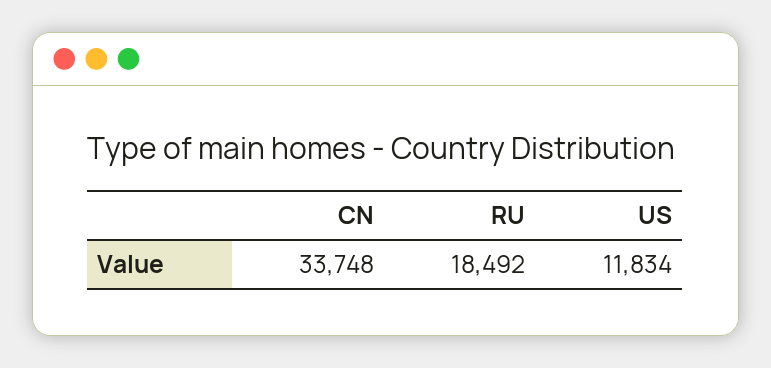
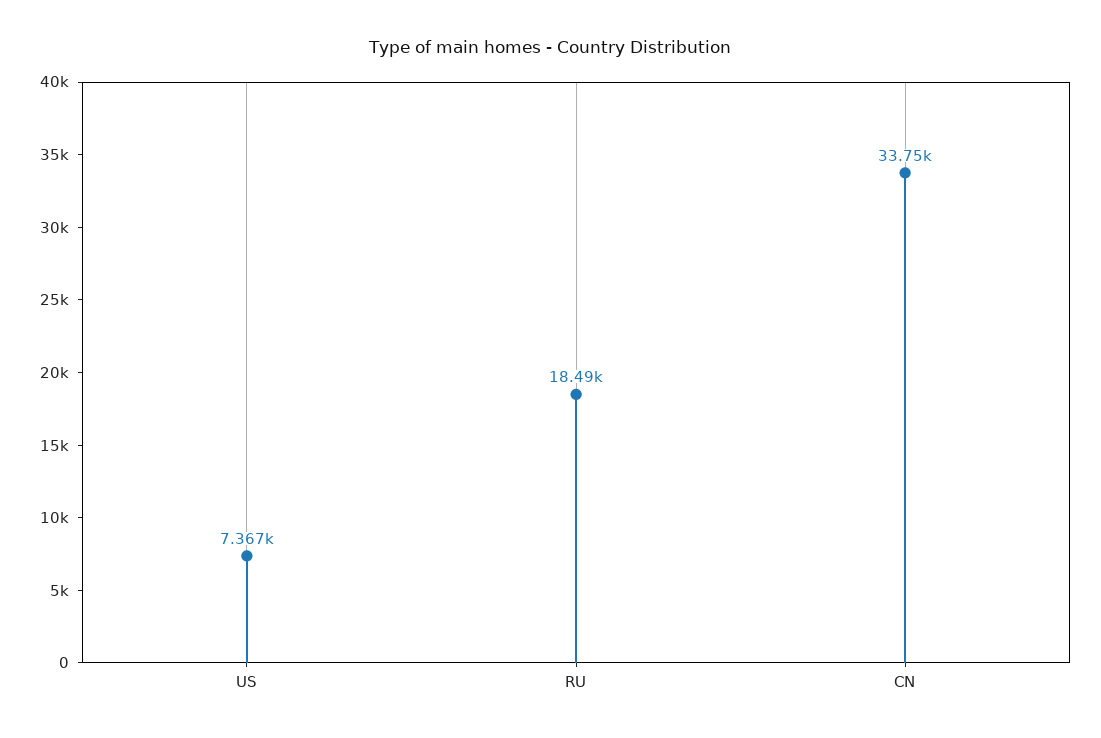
  {
    "CN": 33748,
    "RU": 18492,
-   "US": 11834
+   "US": 7367
  }

